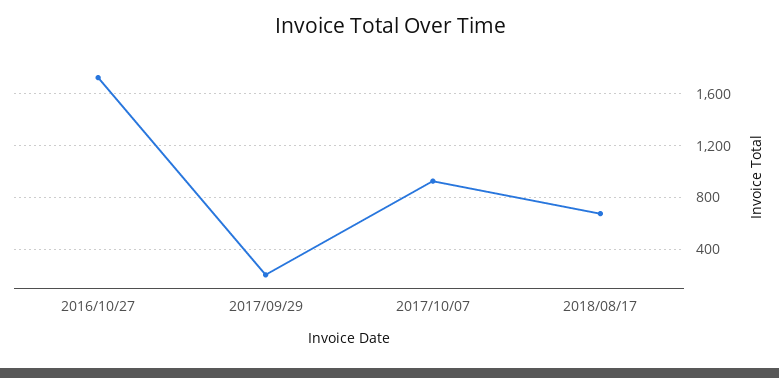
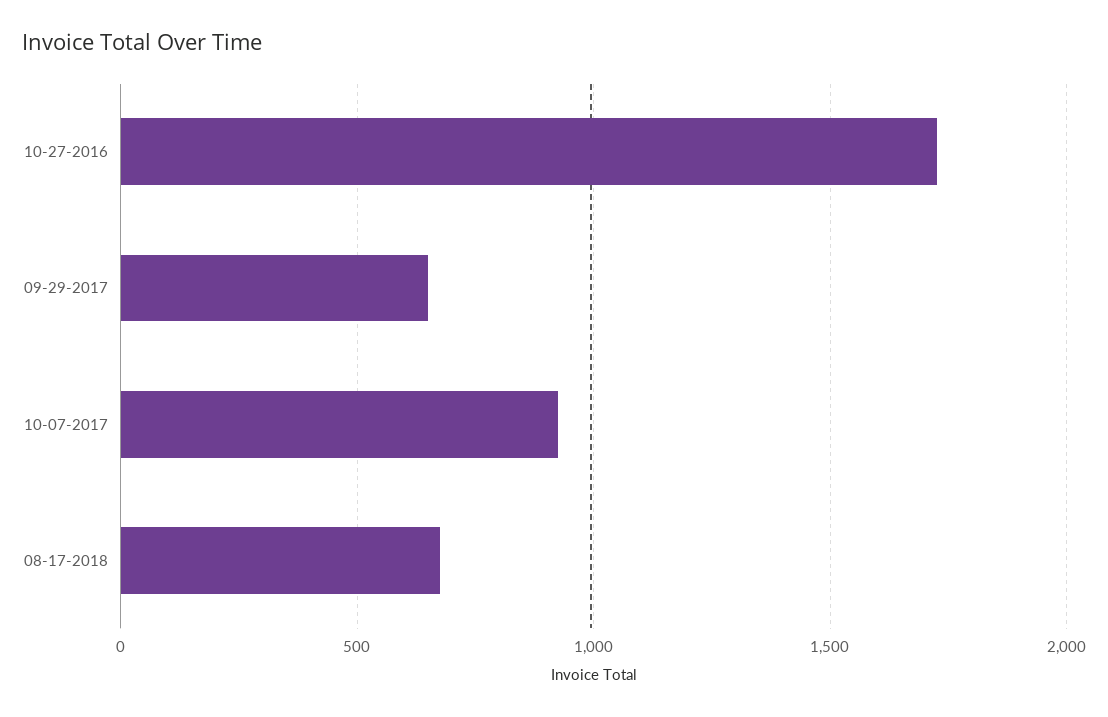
  {
    "2016/10/27": 1750,
-   "2017/09/29": 200,
+   "2017/09/29": 650,
    "2017/10/07": 950,
    "2018/08/17": 700
  }

